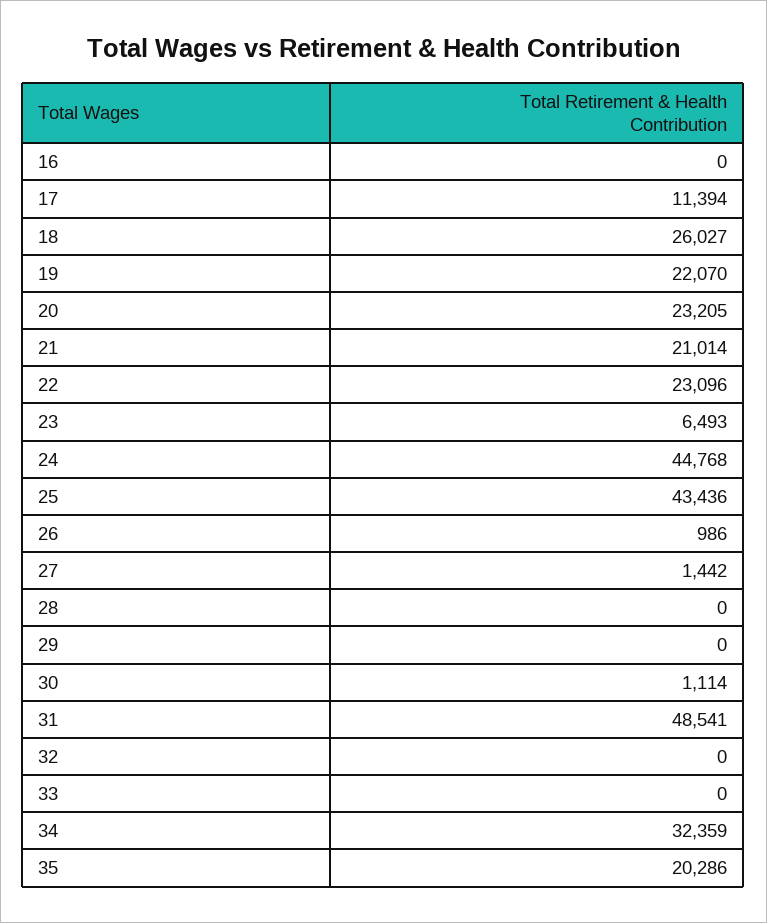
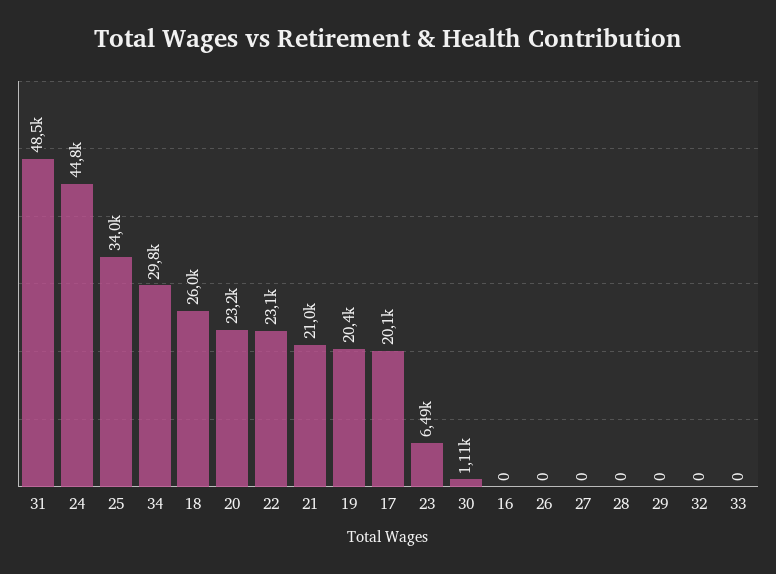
  {
    "16": 0,
-   "17": 11394,
+   "17": 20100,
    "18": 26027,
-   "19": 22070,
+   "19": 20400,
    "20": 23205,
    "21": 21014,
    "22": 23096,
    "23": 6493,
    "24": 44768,
-   "25": 43436,
+   "25": 34000,
-   "26": 986,
+   "26": 0,
-   "27": 1442,
+   "27": 0,
    "28": 0,
    "29": 0,
    "30": 1114,
    "31": 48541,
    "32": 0,
    "33": 0,
-   "34": 32359,
+   "34": 29800
-   "35": 20286
  }

